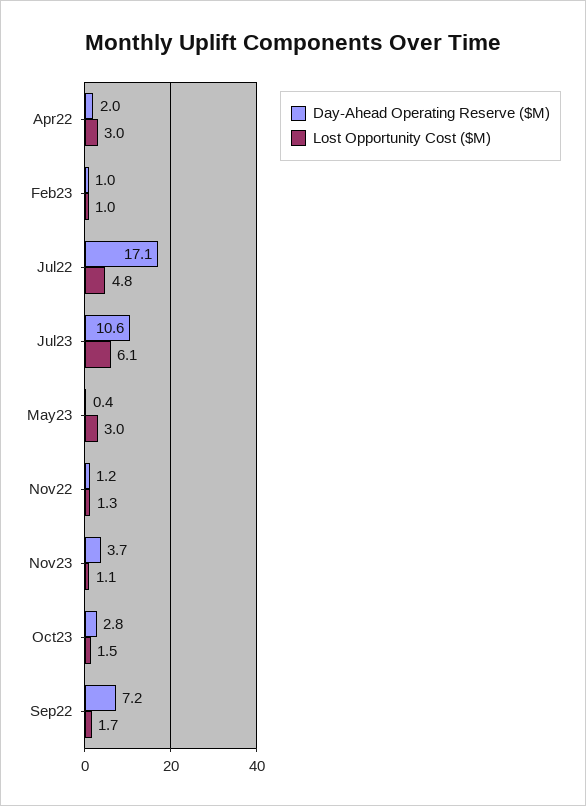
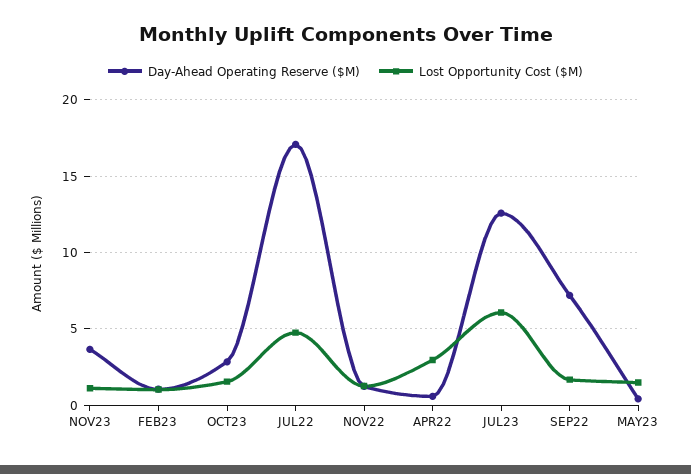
  {
    "Day-Ahead Operating Reserve ($M)": {
-     "Apr22": 2,
+     "Apr22": 0.5,
      "Feb23": 1,
      "Jul22": 17.1,
-     "Jul23": 10.6,
+     "Jul23": 12.5,
      "May23": 0.4,
      "Nov22": 1.2,
      "Nov23": 3.7,
      "Oct23": 2.8,
      "Sep22": 7.2
    },
    "Lost Opportunity Cost ($M)": {
      "Apr22": 3,
      "Feb23": 1,
      "Jul22": 4.8,
      "Jul23": 6.1,
-     "May23": 3,
+     "May23": 1.5,
      "Nov22": 1.3,
      "Nov23": 1.1,
      "Oct23": 1.5,
      "Sep22": 1.7
    }
  }

